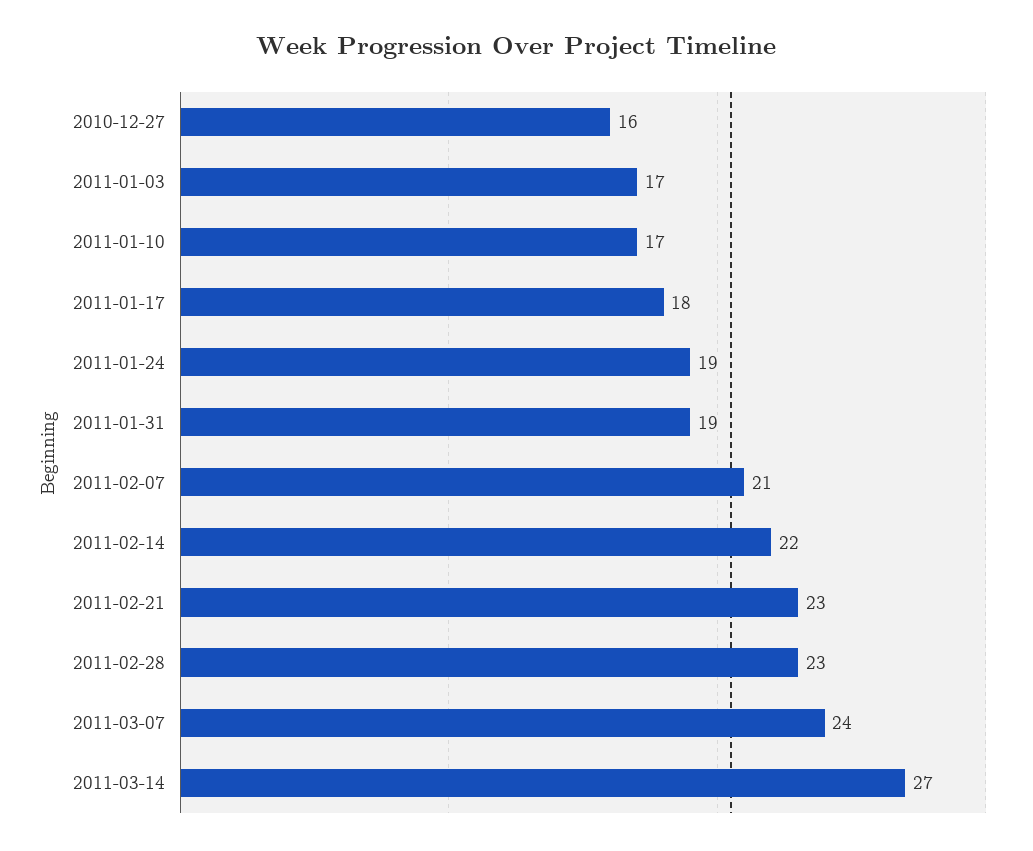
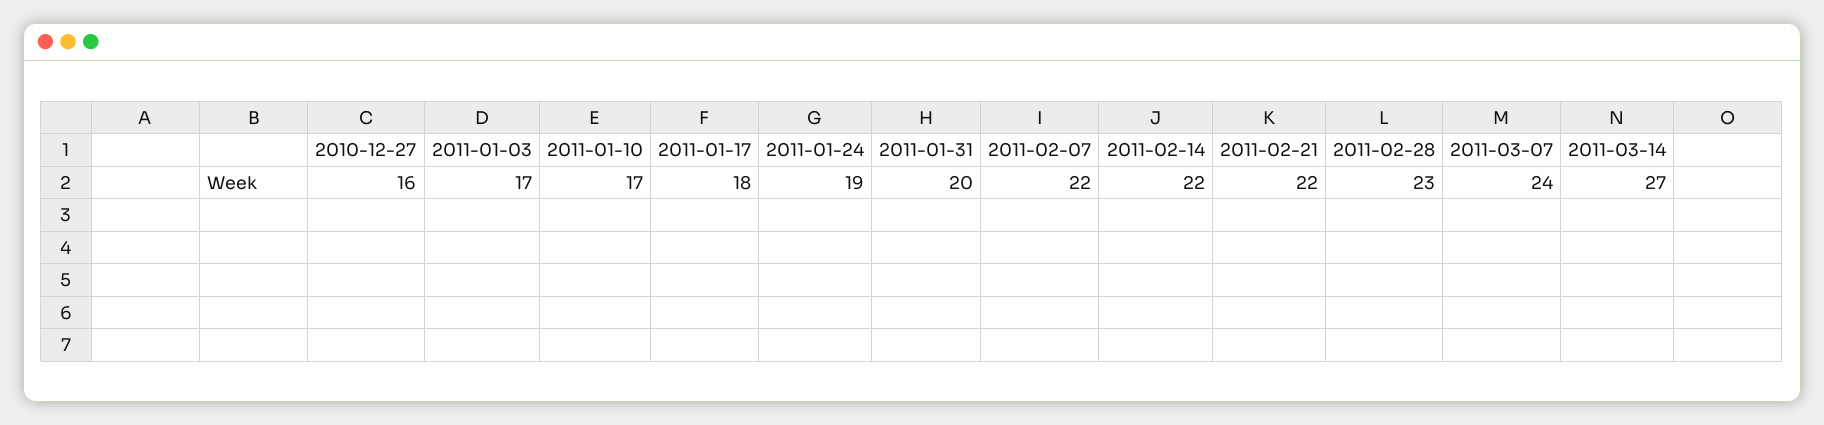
  {
    "2010-12-27": 16,
    "2011-01-03": 17,
    "2011-01-10": 17,
    "2011-01-17": 18,
    "2011-01-24": 19,
-   "2011-01-31": 19,
+   "2011-01-31": 20,
-   "2011-02-07": 21,
+   "2011-02-07": 22,
    "2011-02-14": 22,
-   "2011-02-21": 23,
+   "2011-02-21": 22,
    "2011-02-28": 23,
    "2011-03-07": 24,
    "2011-03-14": 27
  }

